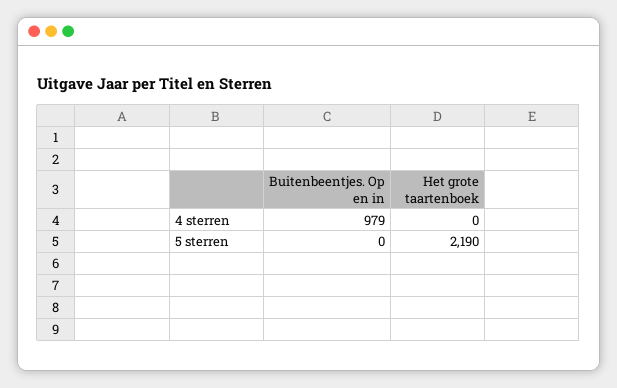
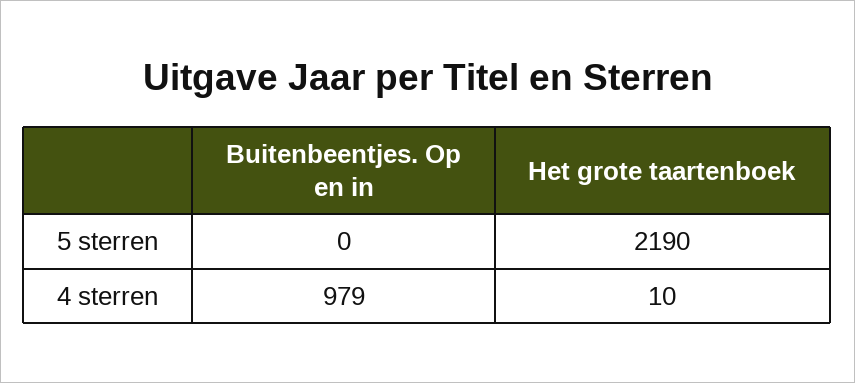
  {
    "Buitenbeentjes. Op en in": {
      "4 sterren": 979,
      "5 sterren": 0
    },
    "Het grote taartenboek": {
-     "4 sterren": 0,
+     "4 sterren": 10,
      "5 sterren": 2190
    }
  }

